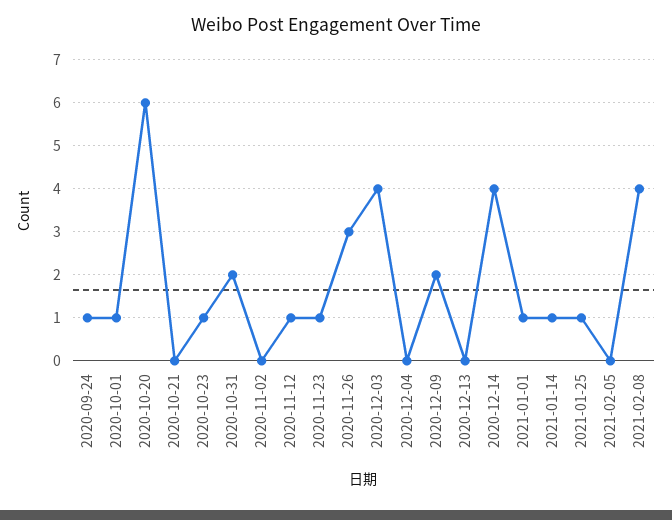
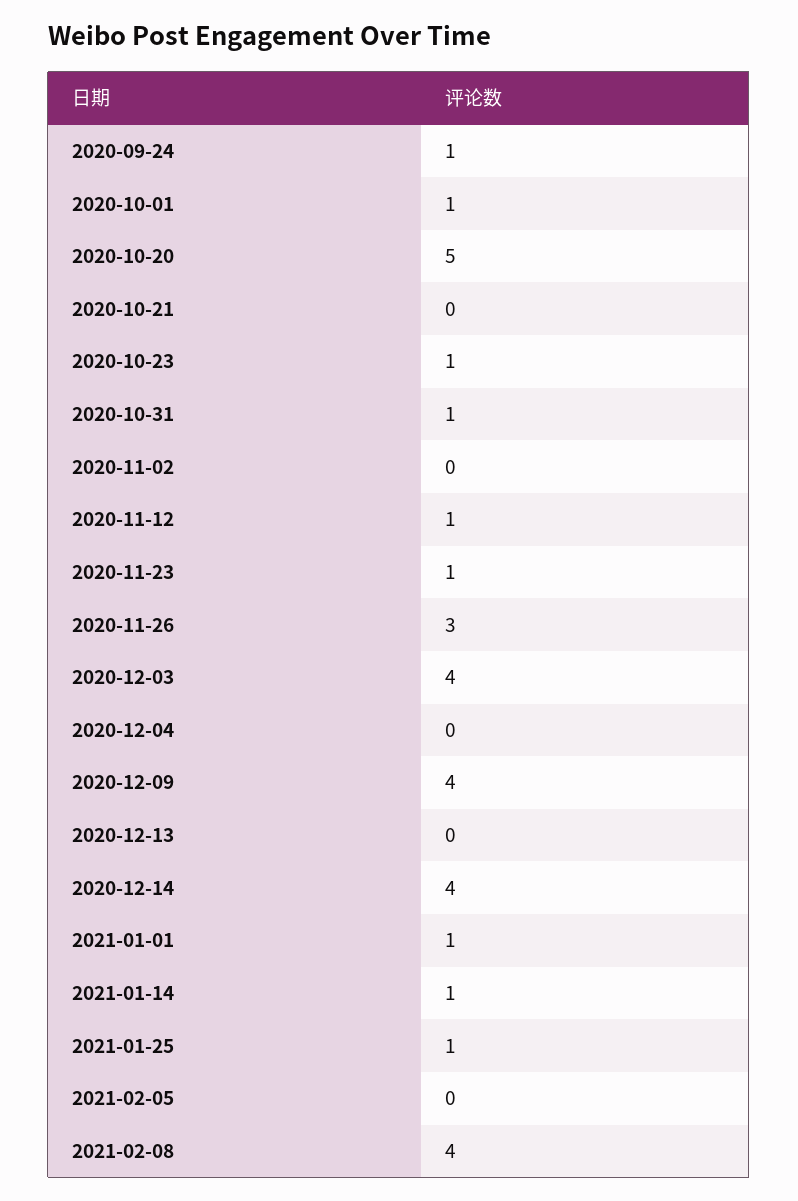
  {
    "2020-09-24": 1,
    "2020-10-01": 1,
-   "2020-10-20": 6,
+   "2020-10-20": 5,
    "2020-10-21": 0,
    "2020-10-23": 1,
-   "2020-10-31": 2,
+   "2020-10-31": 1,
    "2020-11-02": 0,
    "2020-11-12": 1,
    "2020-11-23": 1,
    "2020-11-26": 3,
    "2020-12-03": 4,
    "2020-12-04": 0,
-   "2020-12-09": 2,
+   "2020-12-09": 4,
    "2020-12-13": 0,
    "2020-12-14": 4,
    "2021-01-01": 1,
    "2021-01-14": 1,
    "2021-01-25": 1,
    "2021-02-05": 0,
    "2021-02-08": 4
  }

